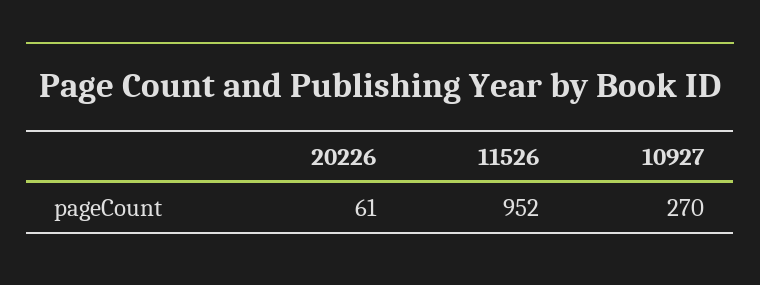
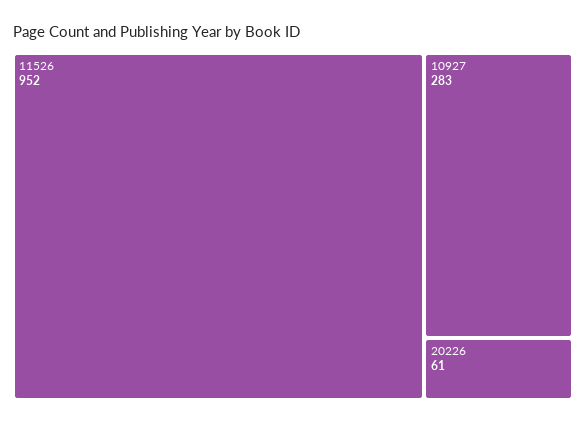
  {
    "20226": 61,
    "11526": 952,
-   "10927": 270
+   "10927": 283
  }

